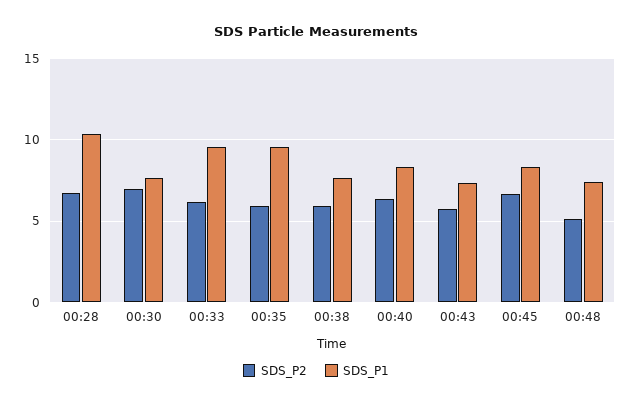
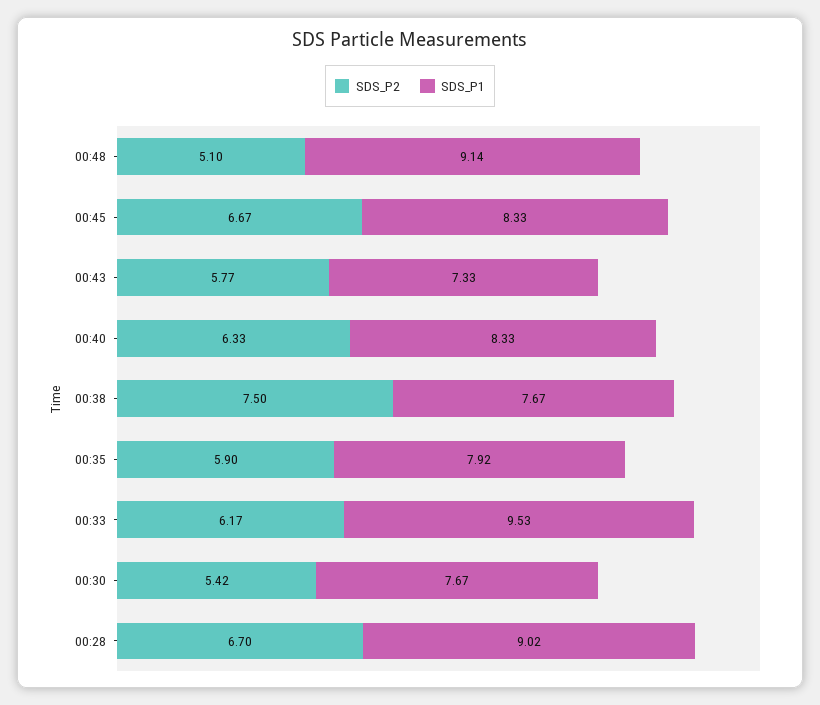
  {
    "SDS_P2": {
      "00:28": 6.7,
-     "00:30": 7,
+     "00:30": 5.42,
      "00:33": 6.17,
      "00:35": 5.9,
-     "00:38": 6,
+     "00:38": 7.5,
      "00:40": 6.33,
      "00:43": 5.77,
      "00:45": 6.67,
      "00:48": 5.1
    },
    "SDS_P1": {
-     "00:28": 10.5,
+     "00:28": 9.02,
      "00:30": 7.67,
      "00:33": 9.53,
-     "00:35": 9.5,
+     "00:35": 7.92,
      "00:38": 7.67,
      "00:40": 8.33,
      "00:43": 7.33,
      "00:45": 8.33,
-     "00:48": 7.5
+     "00:48": 9.14
    }
  }

